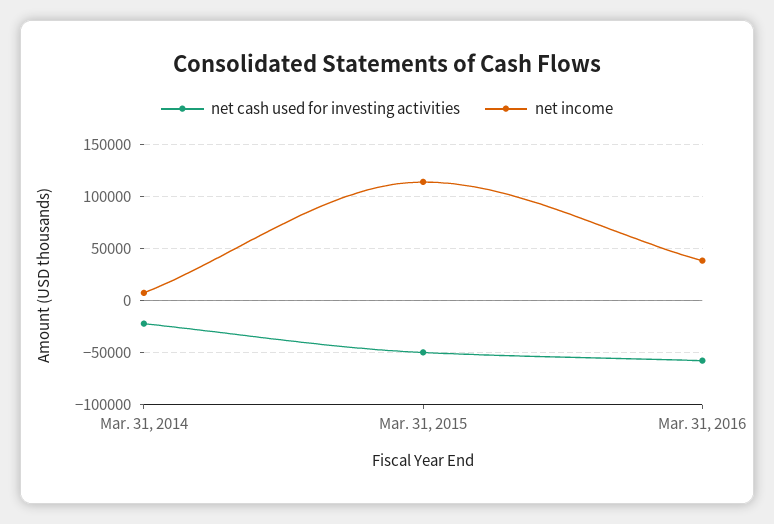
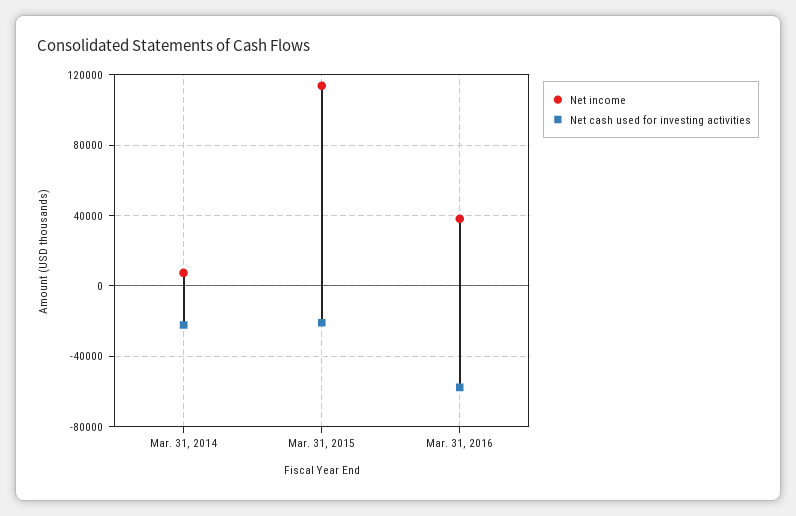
  {
    "net cash used for investing activities": {
      "Mar. 31, 2014": -20000,
-     "Mar. 31, 2015": -50000,
+     "Mar. 31, 2015": -20000,
      "Mar. 31, 2016": -60000
    },
    "net income": {
      "Mar. 31, 2014": 5000,
      "Mar. 31, 2015": 115000,
      "Mar. 31, 2016": 40000
    }
  }

